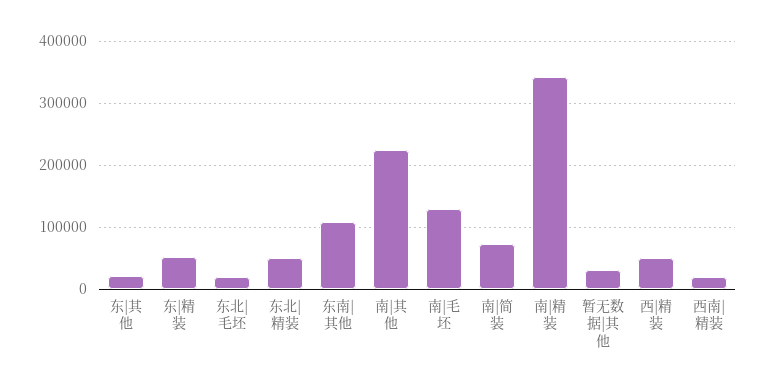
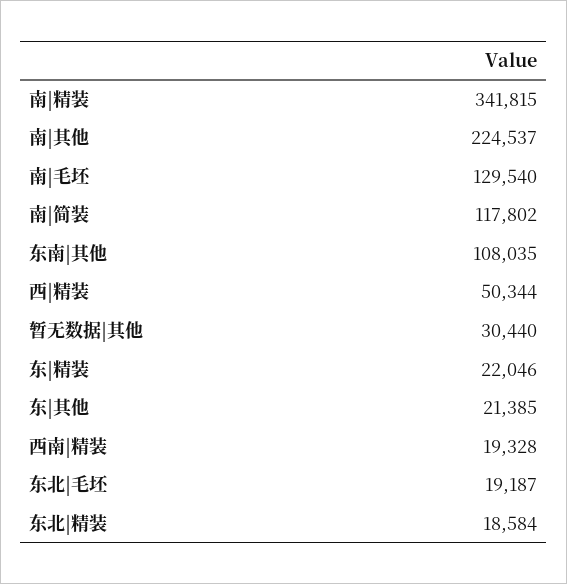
  {
    "东|其他": 21385,
-   "东|精装": 50000,
+   "东|精装": 22046,
    "东北|毛坯": 19187,
-   "东北|精装": 50000,
+   "东北|精装": 18584,
    "东南|其他": 108035,
    "南|其他": 224537,
    "南|毛坯": 129540,
-   "南|简装": 70000,
+   "南|简装": 117802,
    "南|精装": 341815,
    "暂无数据|其他": 30440,
    "西|精装": 50344,
    "西南|精装": 19328
  }

